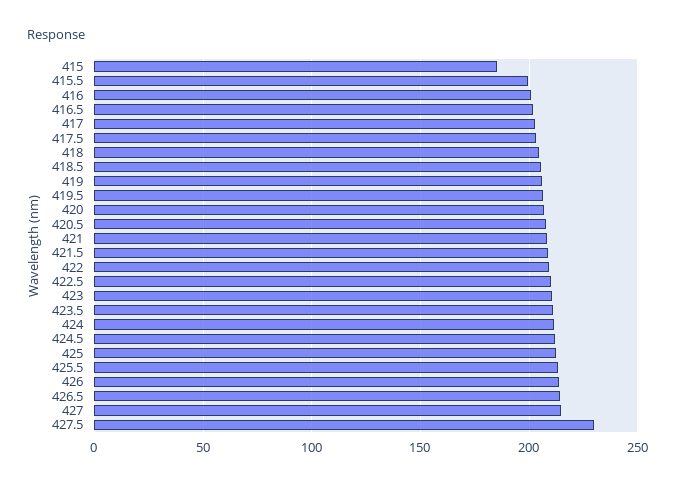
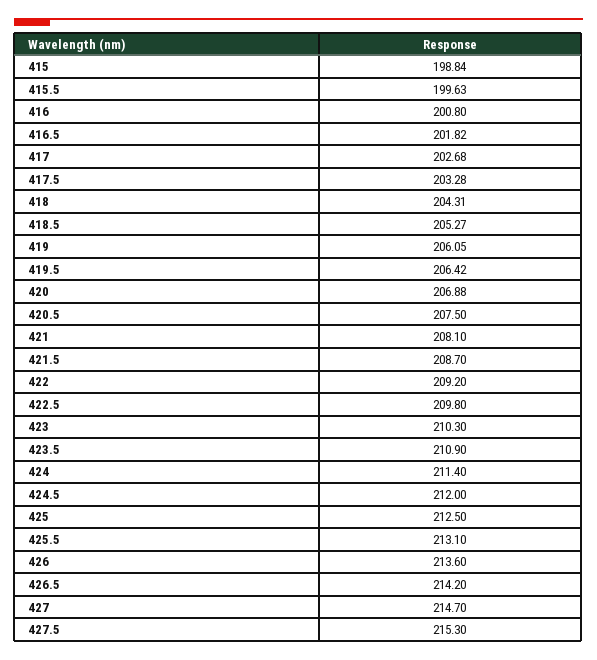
  {
-   "415": 185,
+   "415": 198.84,
    "415.5": 199.63,
    "416": 200.8,
    "416.5": 201.82,
    "417": 202.68,
    "417.5": 203.28,
    "418": 204.31,
    "418.5": 205.27,
    "419": 206.05,
    "419.5": 206.42,
    "420": 206.88,
    "420.5": 207.5,
    "421": 208.1,
    "421.5": 208.7,
    "422": 209.2,
    "422.5": 209.8,
    "423": 210.3,
    "423.5": 210.9,
    "424": 211.4,
    "424.5": 212,
    "425": 212.5,
    "425.5": 213.1,
    "426": 213.6,
    "426.5": 214.2,
    "427": 214.7,
-   "427.5": 230
+   "427.5": 215.3
  }

